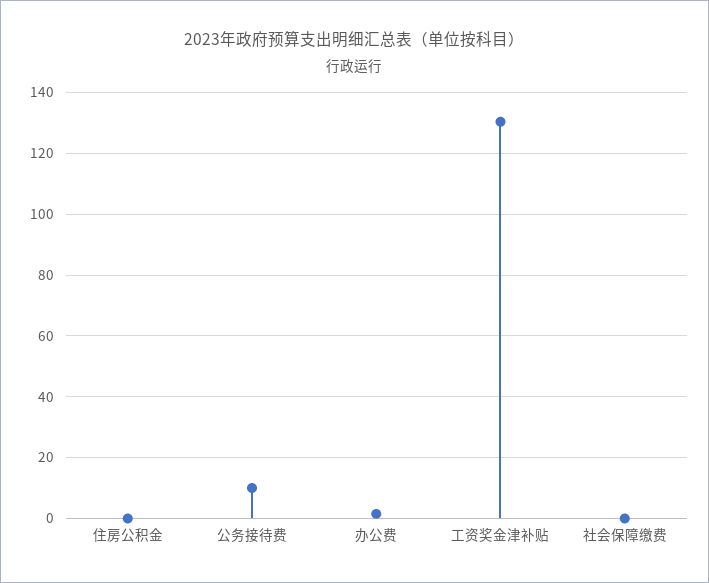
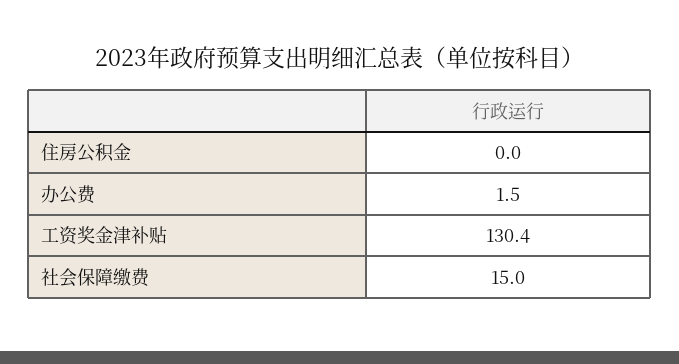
  {
    "住房公积金": 0,
-   "公务接待费": 10,
    "办公费": 1.5,
    "工资奖金津补贴": 130.4,
-   "社会保障缴费": 0
+   "社会保障缴费": 15
  }

